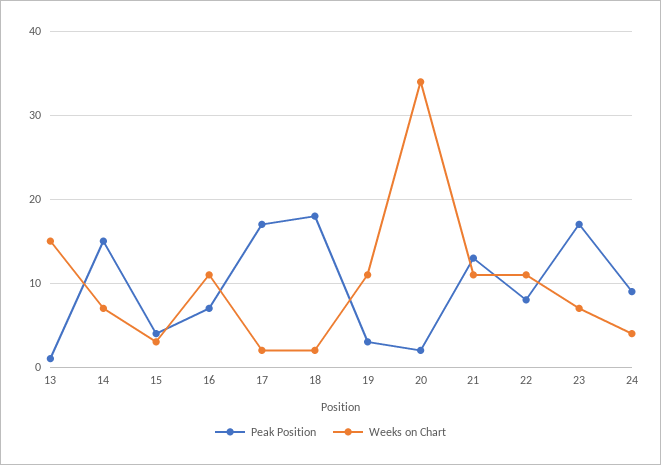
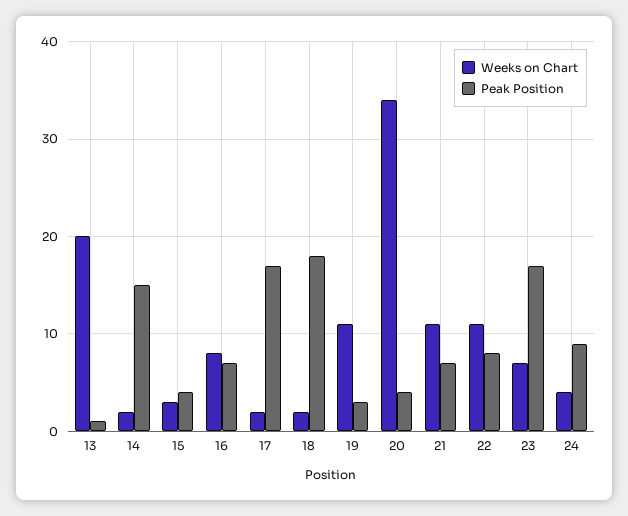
  {
    "Peak Position": {
      "13": 1,
      "14": 15,
      "15": 4,
      "16": 7,
      "17": 17,
      "18": 18,
      "19": 3,
-     "20": 2,
+     "20": 4,
-     "21": 13,
+     "21": 7,
      "22": 8,
      "23": 17,
      "24": 9
    },
    "Weeks on Chart": {
-     "13": 15,
+     "13": 20,
-     "14": 7,
+     "14": 2,
      "15": 3,
-     "16": 11,
+     "16": 8,
      "17": 2,
      "18": 2,
      "19": 11,
      "20": 34,
      "21": 11,
      "22": 11,
      "23": 7,
      "24": 4
    }
  }

